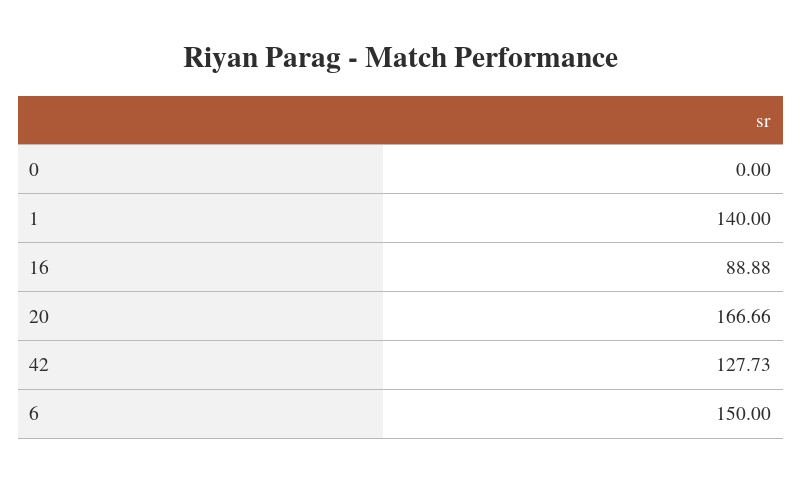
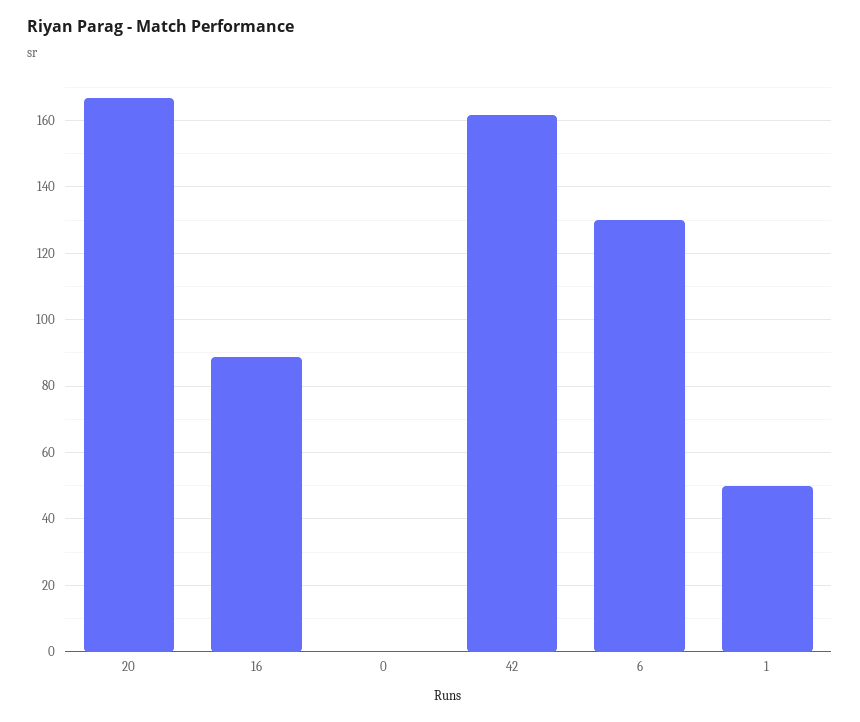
  {
    "0": 0,
-   "1": 140,
+   "1": 50,
    "16": 88.88,
    "20": 166.66,
-   "42": 127.73,
+   "42": 162,
-   "6": 150
+   "6": 130
  }

